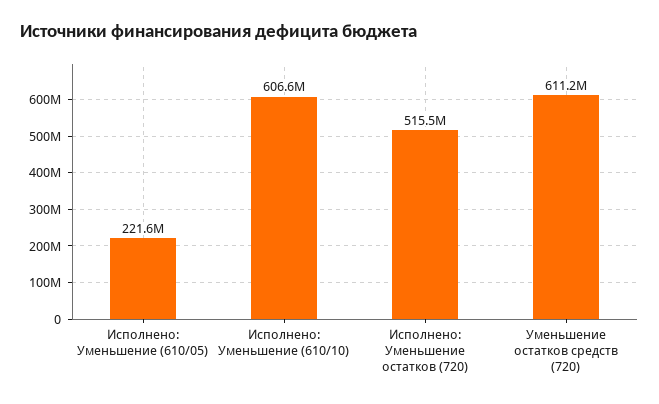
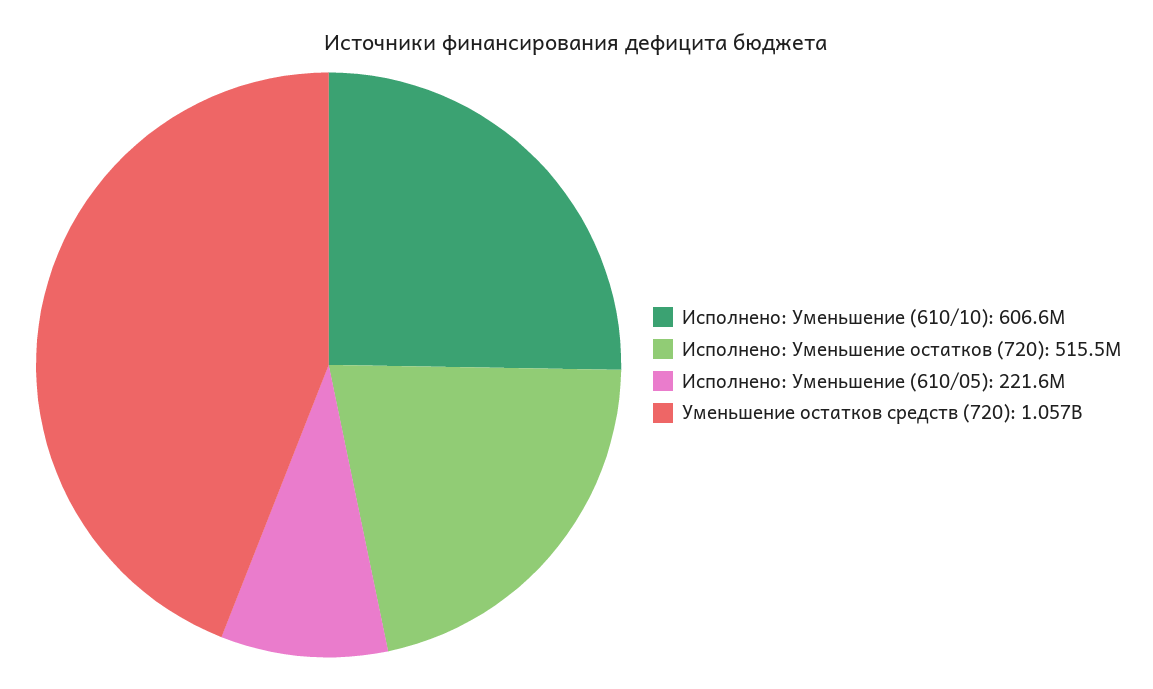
  {
    "Исполнено: Уменьшение (610/05)": 221600000,
    "Исполнено: Уменьшение (610/10)": 606600000,
    "Исполнено: Уменьшение остатков (720)": 515500000,
-   "Уменьшение остатков средств (720)": 611200000
+   "Уменьшение остатков средств (720)": 1057000000
  }

